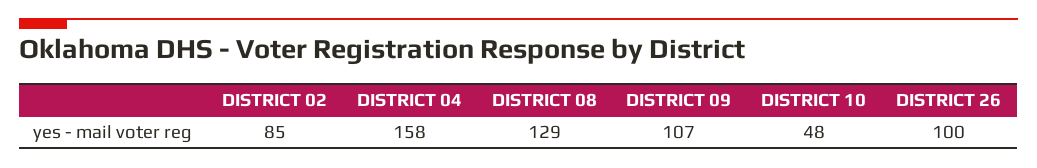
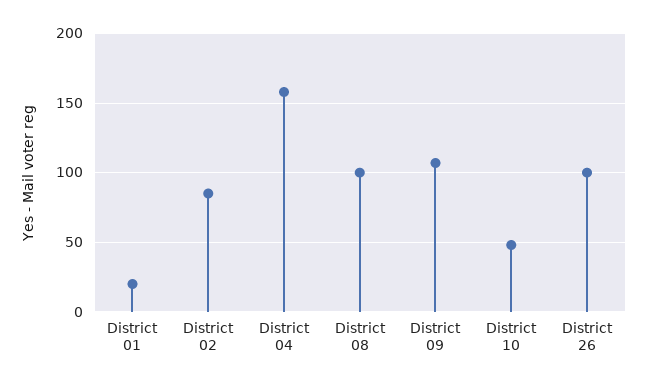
  {
    "DISTRICT 02": 85,
    "DISTRICT 04": 158,
-   "DISTRICT 08": 129,
+   "DISTRICT 08": 100,
    "DISTRICT 09": 107,
    "DISTRICT 10": 48,
-   "DISTRICT 26": 100
+   "DISTRICT 26": 100,
+   "District 01": 20
  }

